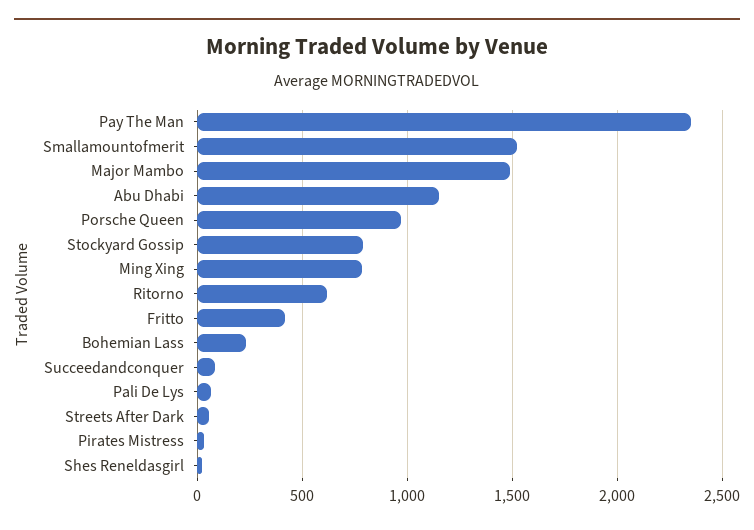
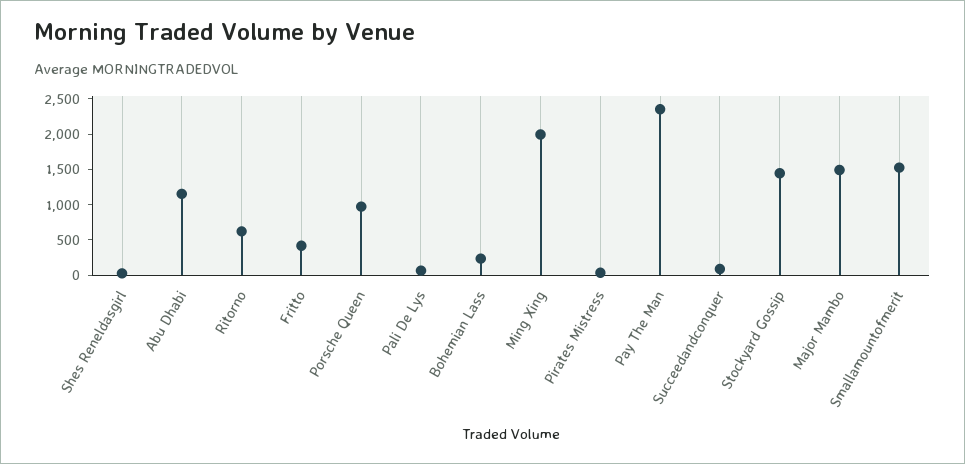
  {
    "Pay The Man": 2350,
    "Smallamountofmerit": 1500,
    "Major Mambo": 1500,
    "Abu Dhabi": 1150,
    "Porsche Queen": 950,
-   "Stockyard Gossip": 800,
+   "Stockyard Gossip": 1500,
-   "Ming Xing": 800,
+   "Ming Xing": 2000,
    "Ritorno": 600,
    "Fritto": 400,
    "Bohemian Lass": 250,
    "Succeedandconquer": 100,
    "Pali De Lys": 50,
-   "Streets After Dark": 50,
    "Pirates Mistress": 50,
    "Shes Reneldasgirl": 50
  }

